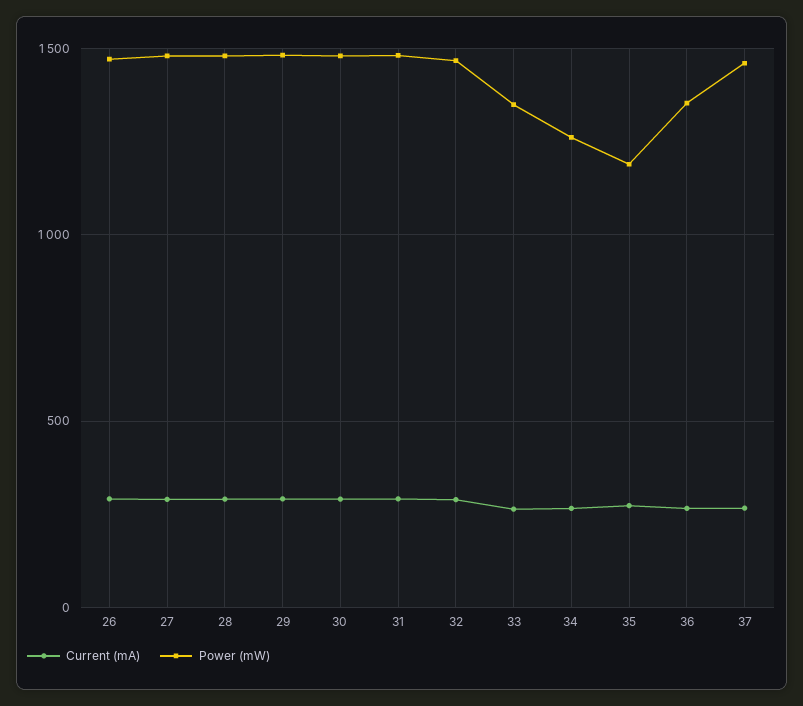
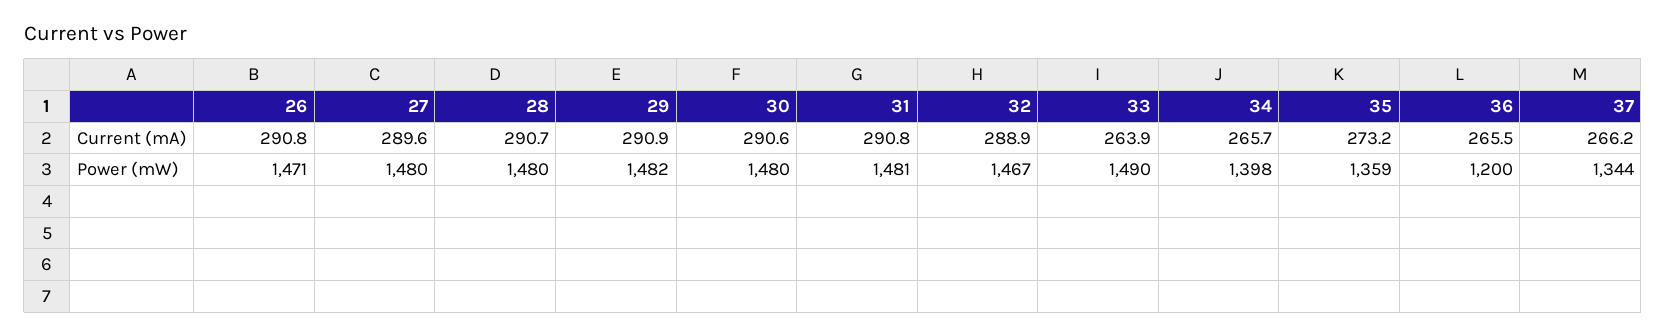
  {
    "Current (mA)": {
      "26": 290.8,
      "27": 289.6,
      "28": 290.7,
      "29": 290.9,
      "30": 290.6,
      "31": 290.8,
      "32": 288.9,
      "33": 263.9,
      "34": 265.7,
      "35": 273.2,
      "36": 265.5,
      "37": 266.2
    },
    "Power (mW)": {
      "26": 1471,
      "27": 1480,
      "28": 1480,
      "29": 1482,
      "30": 1480,
      "31": 1481,
      "32": 1467,
-     "33": 1350,
+     "33": 1490,
-     "34": 1250,
+     "34": 1398,
-     "35": 1200,
+     "35": 1359,
-     "36": 1350,
+     "36": 1200,
-     "37": 1450
+     "37": 1344
    }
  }

